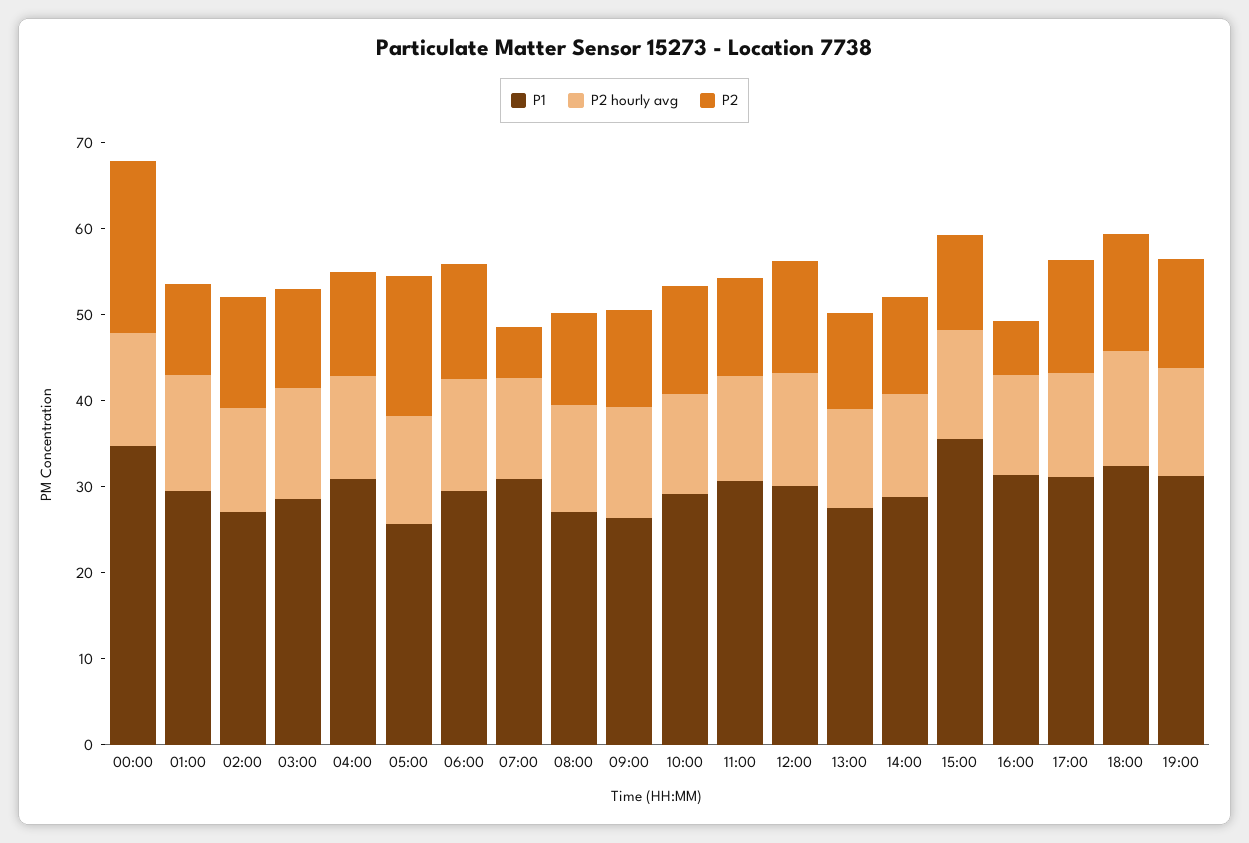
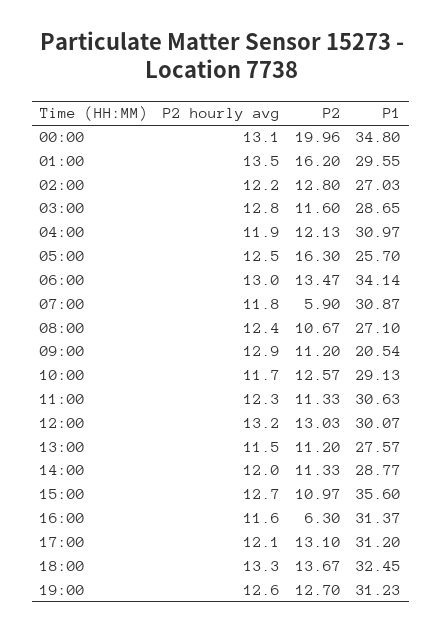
  {
    "P1": {
      "00:00": 34.8,
      "01:00": 29.55,
      "02:00": 27.03,
      "03:00": 28.65,
      "04:00": 30.97,
      "05:00": 25.7,
-     "06:00": 30,
+     "06:00": 34.14,
      "07:00": 30.87,
      "08:00": 27.1,
-     "09:00": 26,
+     "09:00": 20.54,
      "10:00": 29.13,
      "11:00": 30.63,
      "12:00": 30.07,
      "13:00": 27.57,
      "14:00": 28.77,
      "15:00": 35.6,
      "16:00": 31.37,
      "17:00": 31.2,
      "18:00": 32.45,
      "19:00": 31.23
    },
    "P2 hourly avg": {
      "00:00": 13.1,
      "01:00": 13.5,
      "02:00": 12.2,
      "03:00": 12.8,
      "04:00": 11.9,
      "05:00": 12.5,
      "06:00": 13,
      "07:00": 11.8,
      "08:00": 12.4,
      "09:00": 12.9,
      "10:00": 11.7,
      "11:00": 12.3,
      "12:00": 13.2,
      "13:00": 11.5,
      "14:00": 12,
      "15:00": 12.7,
      "16:00": 11.6,
      "17:00": 12.1,
      "18:00": 13.3,
      "19:00": 12.6
    },
    "P2": {
      "00:00": 19.96,
-     "01:00": 10,
+     "01:00": 16.2,
      "02:00": 12.8,
      "03:00": 11.6,
      "04:00": 12.13,
      "05:00": 16.3,
      "06:00": 13.47,
      "07:00": 5.9,
      "08:00": 10.67,
      "09:00": 11.2,
      "10:00": 12.57,
      "11:00": 11.33,
      "12:00": 13.03,
      "13:00": 11.2,
      "14:00": 11.33,
      "15:00": 10.97,
      "16:00": 6.3,
      "17:00": 13.1,
      "18:00": 13.67,
      "19:00": 12.7
    }
  }

